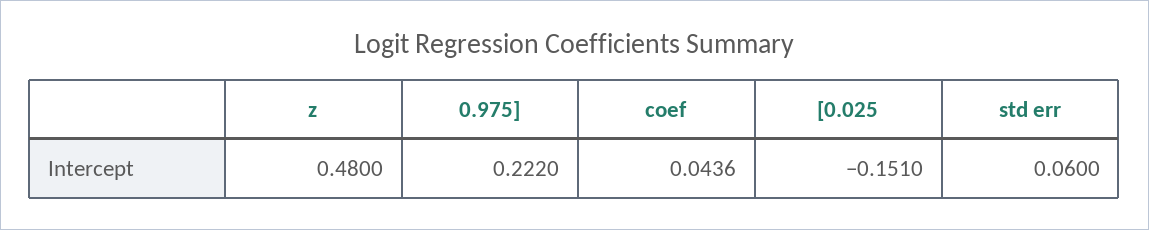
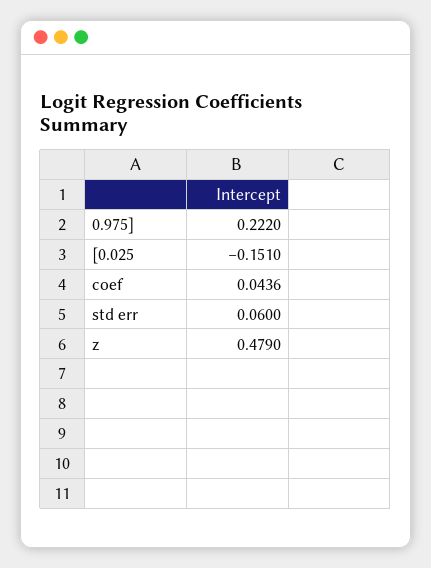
  {
-   "z": 0.48,
+   "z": 0.479,
    "0.975]": 0.222,
    "coef": 0.0436,
    "[0.025": -0.151,
    "std err": 0.06
  }

